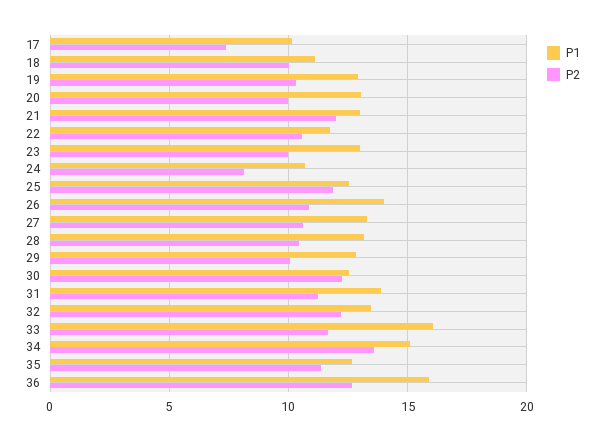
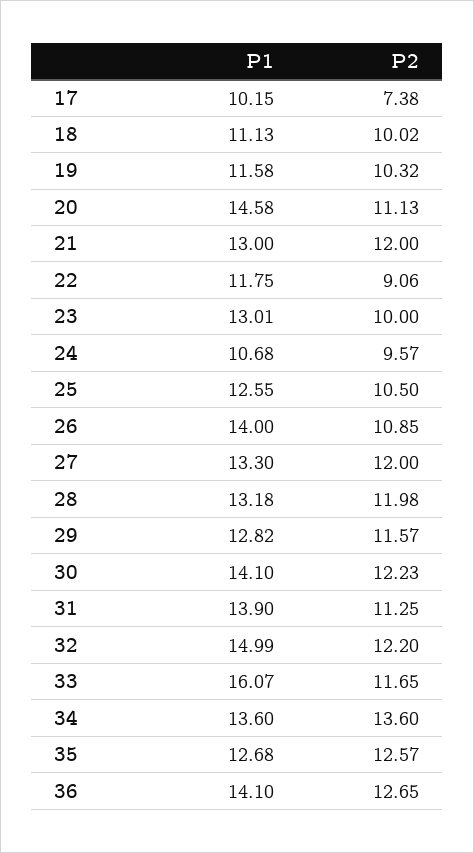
  {
    "P1": {
      "17": 10.15,
      "18": 11.13,
-     "19": 13,
+     "19": 11.58,
-     "20": 13,
+     "20": 14.58,
      "21": 13,
      "22": 11.75,
      "23": 13.01,
      "24": 10.68,
      "25": 12.55,
      "26": 14,
      "27": 13.3,
      "28": 13.18,
      "29": 12.82,
-     "30": 12.5,
+     "30": 14.1,
      "31": 13.9,
-     "32": 13.5,
+     "32": 14.99,
      "33": 16.07,
-     "34": 15,
+     "34": 13.6,
      "35": 12.68,
-     "36": 16
+     "36": 14.1
    },
    "P2": {
      "17": 7.38,
      "18": 10.02,
      "19": 10.32,
-     "20": 10,
+     "20": 11.13,
      "21": 12,
-     "22": 10.5,
+     "22": 9.06,
      "23": 10,
-     "24": 8,
+     "24": 9.57,
-     "25": 12,
+     "25": 10.5,
      "26": 10.85,
-     "27": 10.5,
+     "27": 12,
-     "28": 10.5,
+     "28": 11.98,
-     "29": 10,
+     "29": 11.57,
      "30": 12.23,
      "31": 11.25,
      "32": 12.2,
      "33": 11.65,
      "34": 13.6,
-     "35": 11.5,
+     "35": 12.57,
      "36": 12.65
    }
  }

